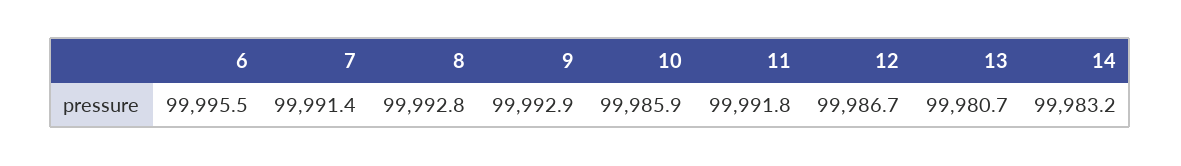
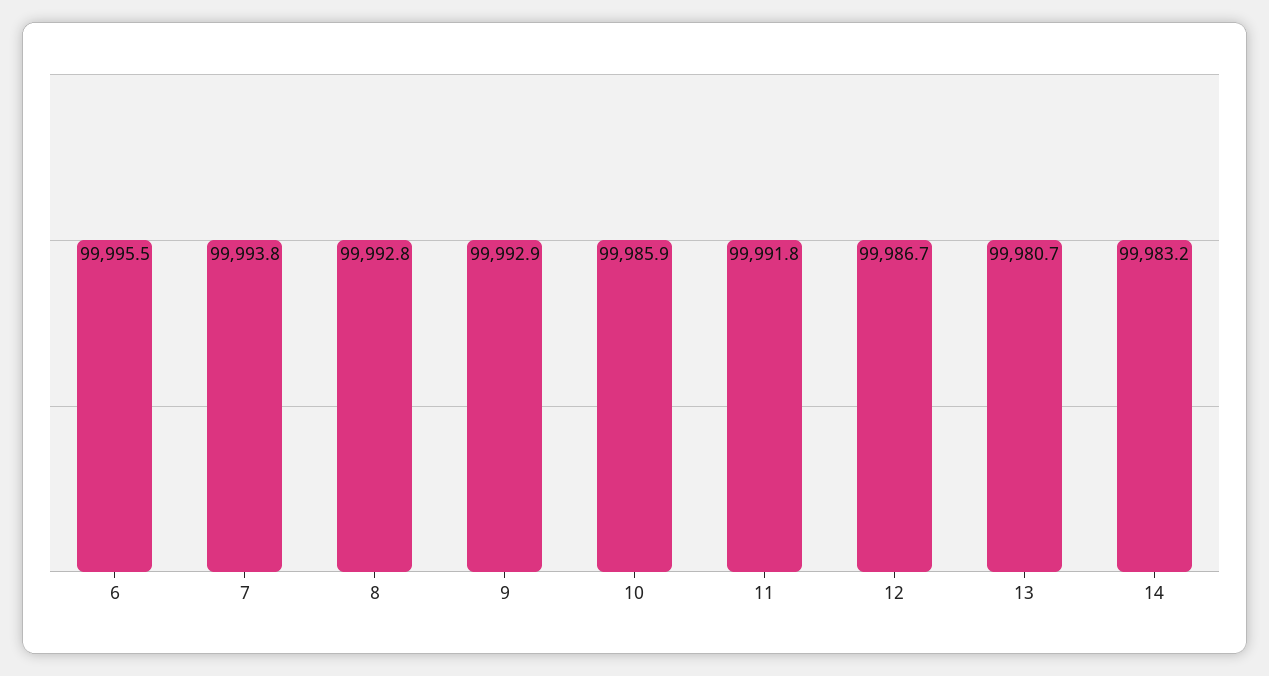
  {
    "6": 99995.5,
-   "7": 99991.4,
+   "7": 99993.8,
    "8": 99992.8,
    "9": 99992.9,
    "10": 99985.9,
    "11": 99991.8,
    "12": 99986.7,
    "13": 99980.7,
    "14": 99983.2
  }

